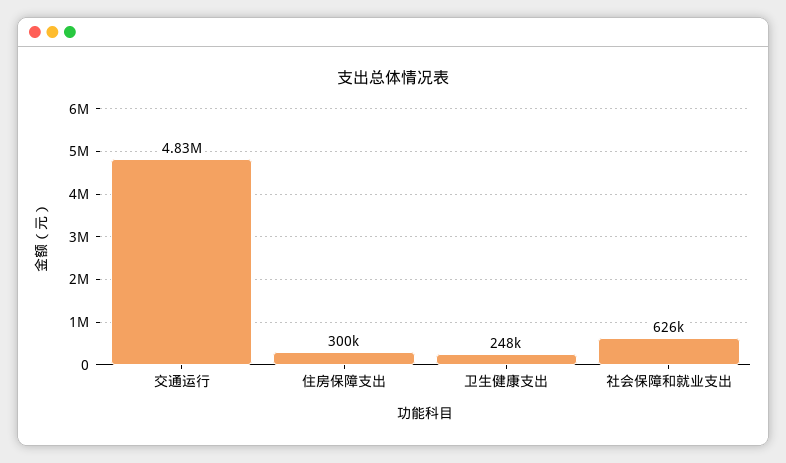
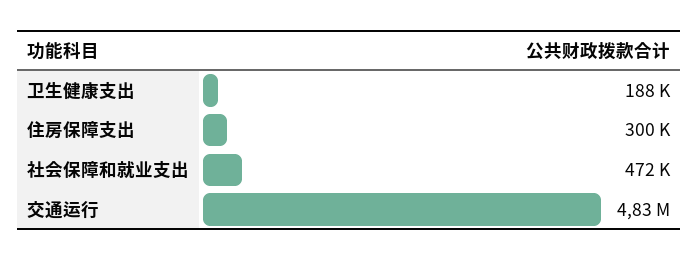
  {
    "交通运行": 4830000,
    "住房保障支出": 300000,
-   "卫生健康支出": 248000,
+   "卫生健康支出": 188000,
-   "社会保障和就业支出": 626000
+   "社会保障和就业支出": 472000
  }

